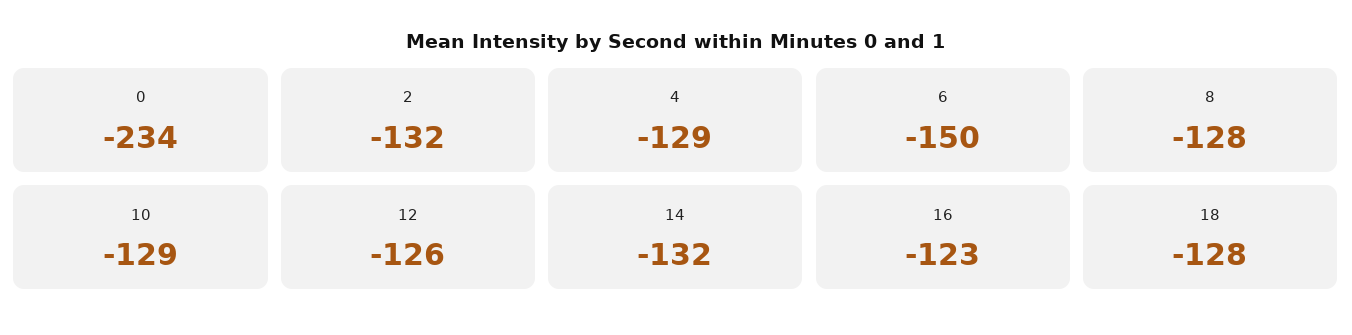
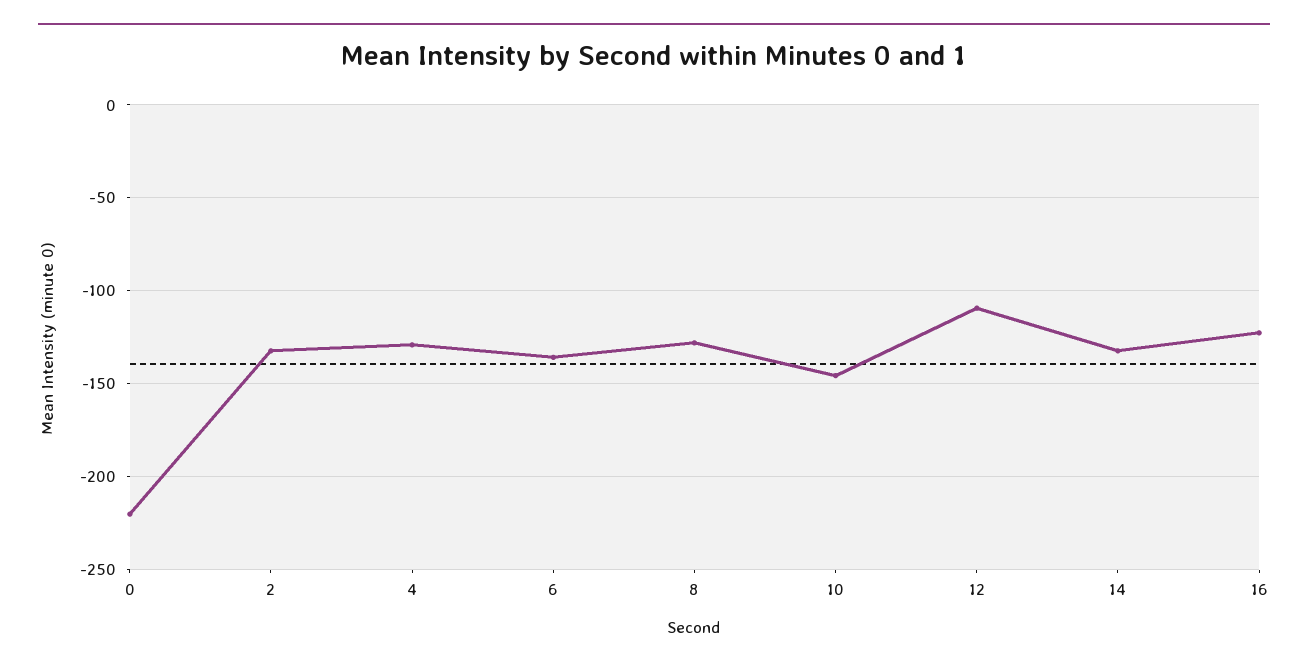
  {
-   "0": -234,
+   "0": -220,
    "2": -132,
    "4": -129,
-   "6": -150,
+   "6": -135,
    "8": -128,
-   "10": -129,
+   "10": -145,
-   "12": -126,
+   "12": -110,
    "14": -132,
-   "16": -123,
+   "16": -123
-   "18": -128
  }

